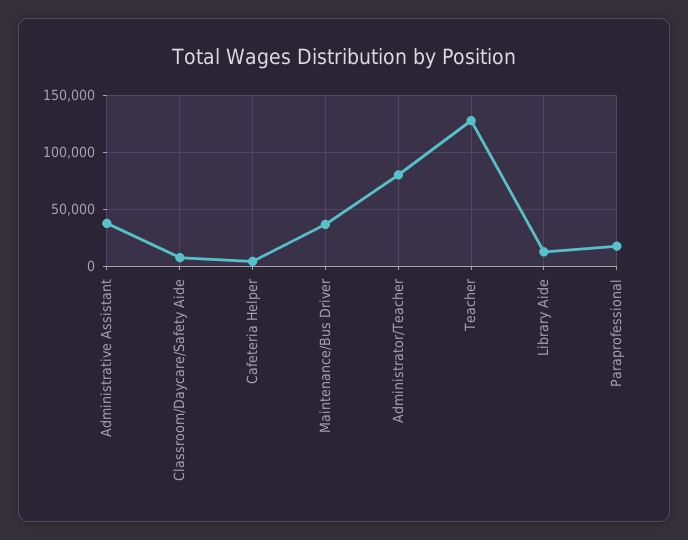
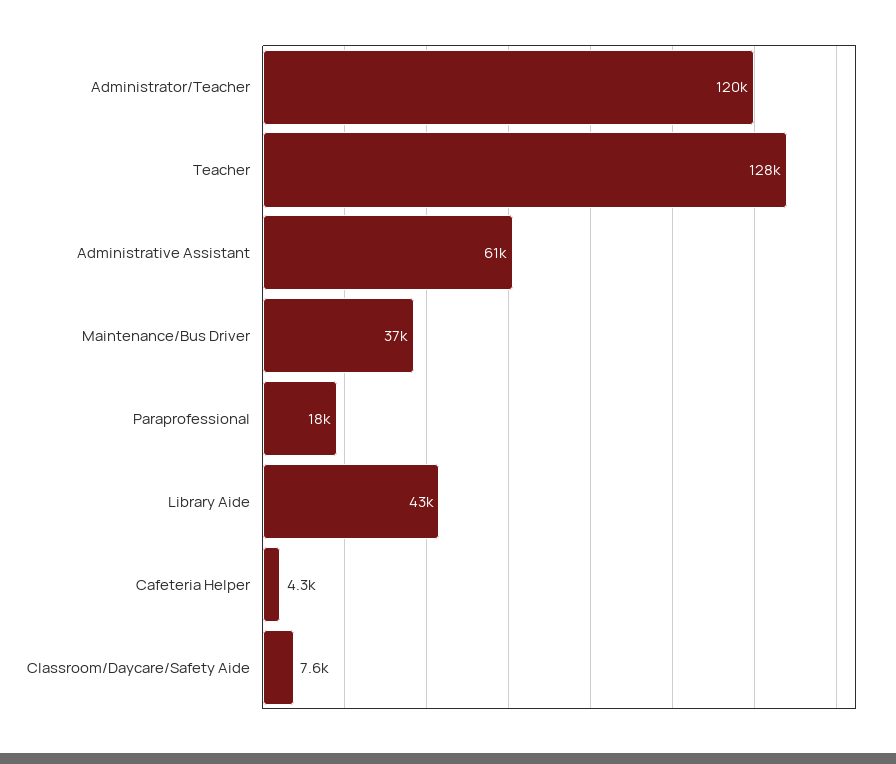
  {
-   "Administrative Assistant": 40000,
+   "Administrative Assistant": 61000,
    "Classroom/Daycare/Safety Aide": 7600,
    "Cafeteria Helper": 4300,
    "Maintenance/Bus Driver": 37000,
-   "Administrator/Teacher": 80000,
+   "Administrator/Teacher": 120000,
    "Teacher": 128000,
-   "Library Aide": 10000,
+   "Library Aide": 43000,
    "Paraprofessional": 18000
  }

